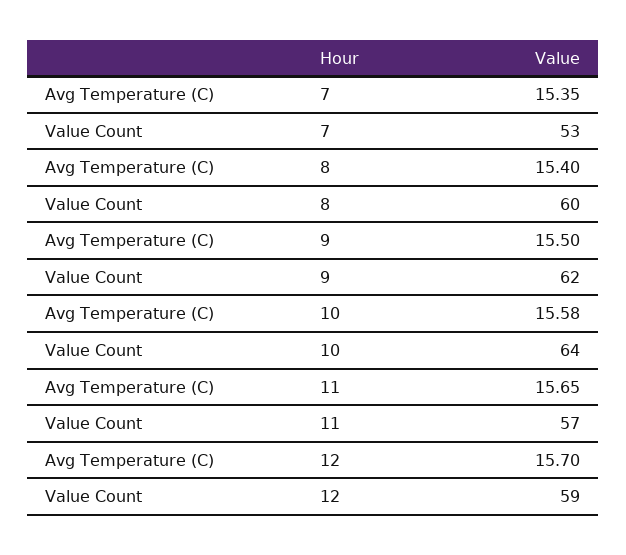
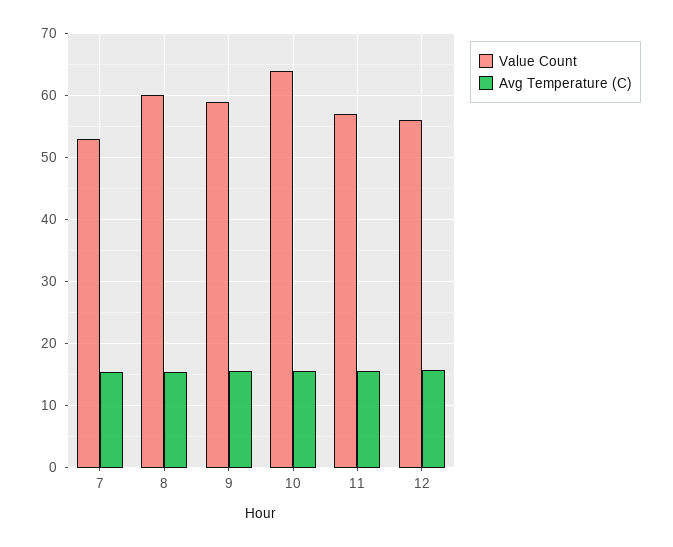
  {
    "Avg Temperature (C)": {
      "7": 15.35,
      "8": 15.4,
      "9": 15.5,
      "10": 15.58,
      "11": 15.65,
      "12": 15.7
    },
    "Value Count": {
      "7": 53,
      "8": 60,
-     "9": 62,
+     "9": 59,
      "10": 64,
      "11": 57,
-     "12": 59
+     "12": 56
    }
  }

